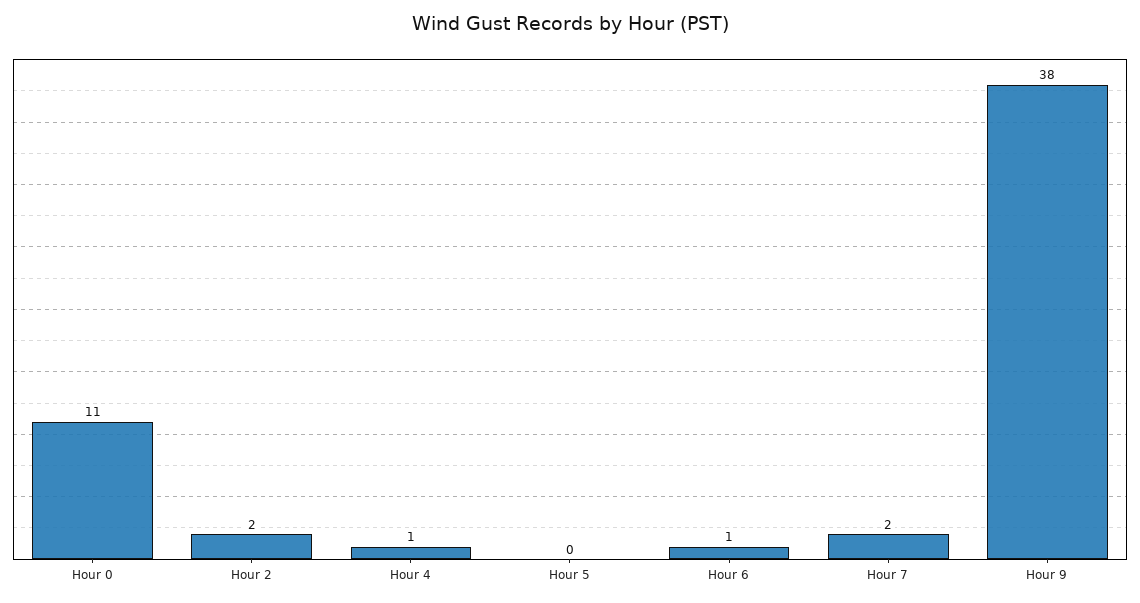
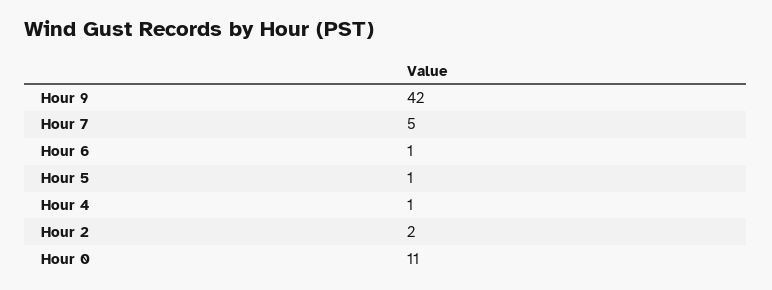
  {
    "Hour 0": 11,
    "Hour 2": 2,
    "Hour 4": 1,
-   "Hour 5": 0,
+   "Hour 5": 1,
    "Hour 6": 1,
-   "Hour 7": 2,
+   "Hour 7": 5,
-   "Hour 9": 38
+   "Hour 9": 42
  }

